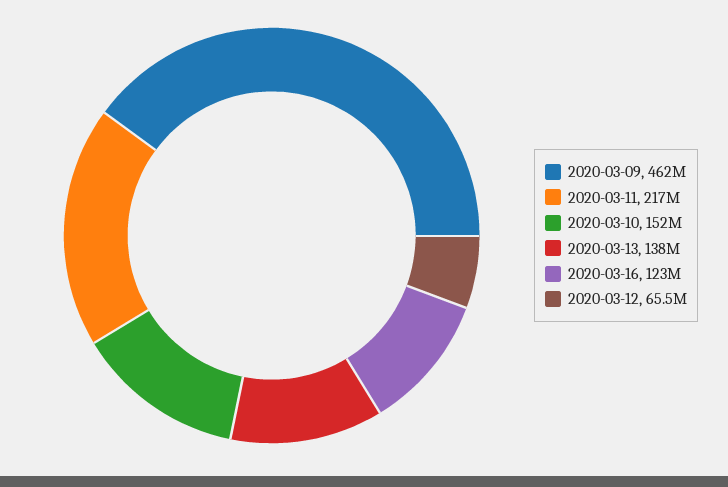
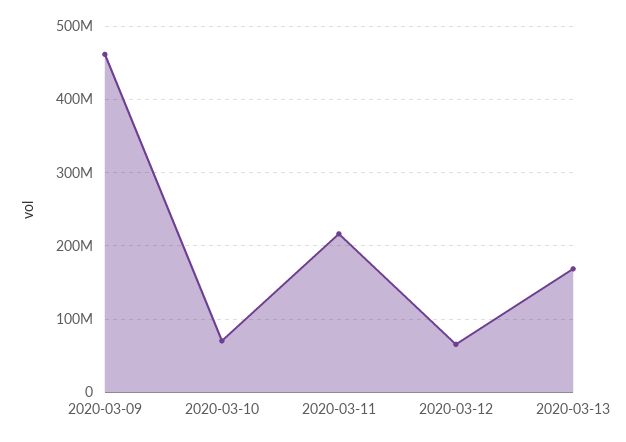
  {
    "2020-03-09": 462000000,
    "2020-03-11": 217000000,
-   "2020-03-10": 152000000,
+   "2020-03-10": 70000000,
-   "2020-03-13": 138000000,
+   "2020-03-13": 170000000,
-   "2020-03-16": 123000000,
    "2020-03-12": 65500000
  }

